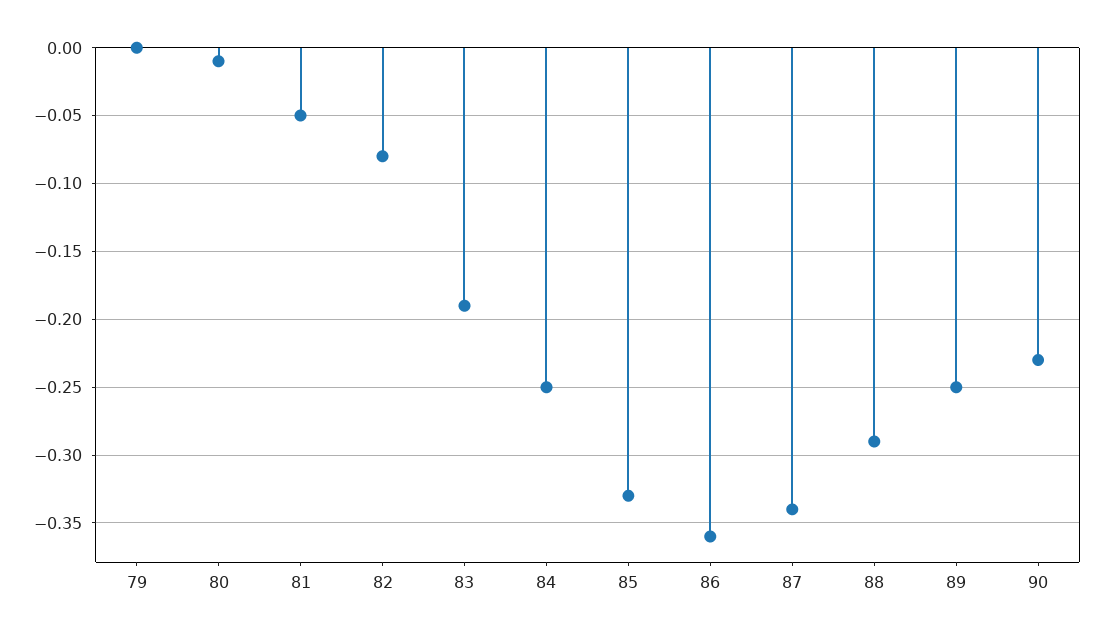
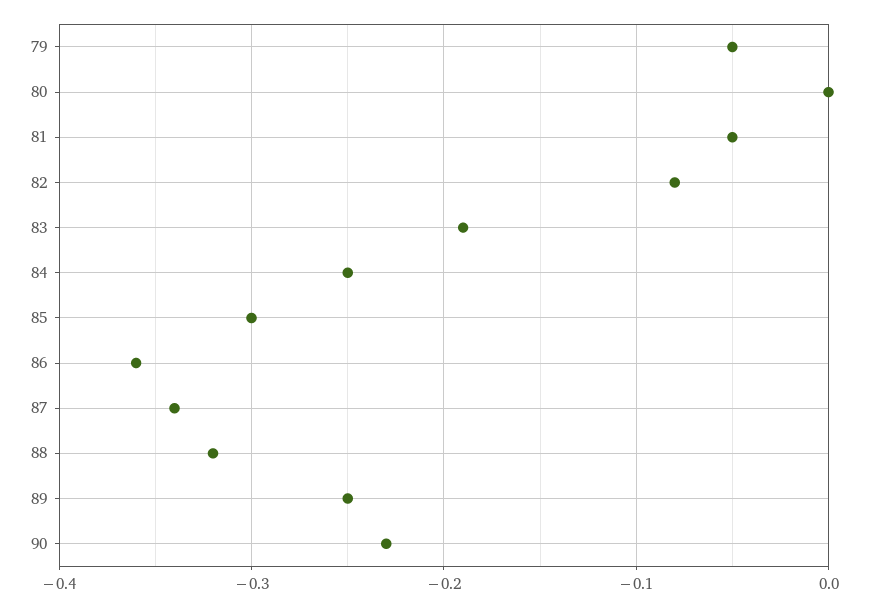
  {
-   "79": 0,
+   "79": -0.05,
-   "80": -0.01,
+   "80": 0,
    "81": -0.05,
    "82": -0.08,
    "83": -0.19,
    "84": -0.25,
-   "85": -0.33,
+   "85": -0.3,
    "86": -0.36,
    "87": -0.34,
-   "88": -0.29,
+   "88": -0.32,
    "89": -0.25,
    "90": -0.23
  }

